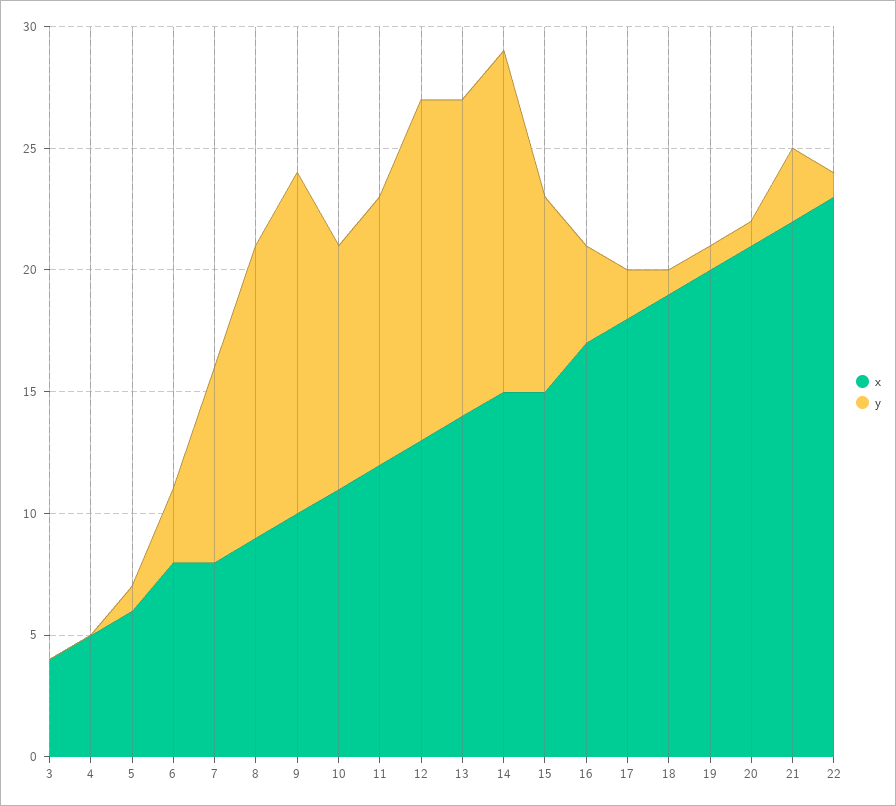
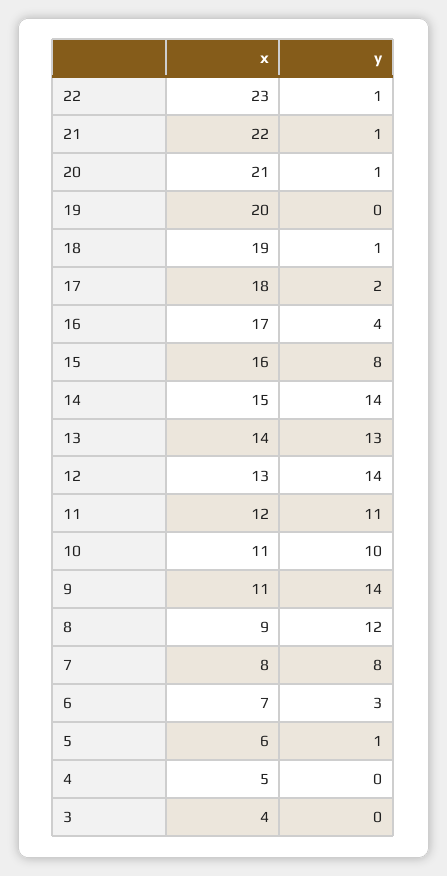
  {
    "x": {
      "3": 4,
      "4": 5,
      "5": 6,
-     "6": 8,
+     "6": 7,
      "7": 8,
      "8": 9,
-     "9": 10,
+     "9": 11,
      "10": 11,
      "11": 12,
      "12": 13,
      "13": 14,
      "14": 15,
-     "15": 15,
+     "15": 16,
      "16": 17,
      "17": 18,
      "18": 19,
      "19": 20,
      "20": 21,
      "21": 22,
      "22": 23
    },
    "y": {
      "3": 0,
      "4": 0,
      "5": 1,
      "6": 3,
      "7": 8,
      "8": 12,
      "9": 14,
      "10": 10,
      "11": 11,
      "12": 14,
      "13": 13,
      "14": 14,
      "15": 8,
      "16": 4,
      "17": 2,
      "18": 1,
-     "19": 1,
+     "19": 0,
      "20": 1,
-     "21": 3,
+     "21": 1,
      "22": 1
    }
  }

